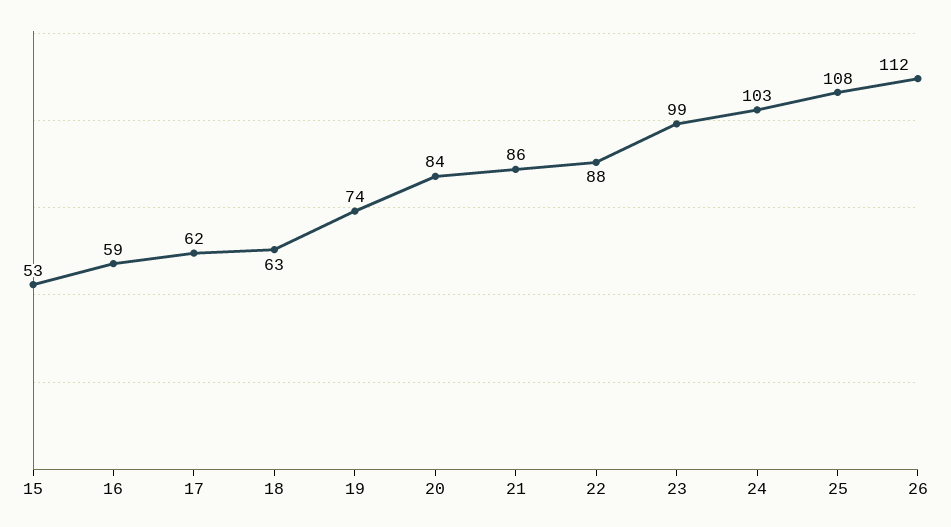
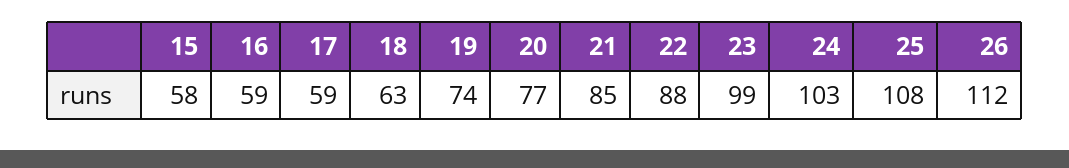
  {
-   "15": 53,
+   "15": 58,
    "16": 59,
-   "17": 62,
+   "17": 59,
    "18": 63,
    "19": 74,
-   "20": 84,
+   "20": 77,
-   "21": 86,
+   "21": 85,
    "22": 88,
    "23": 99,
    "24": 103,
    "25": 108,
    "26": 112
  }

